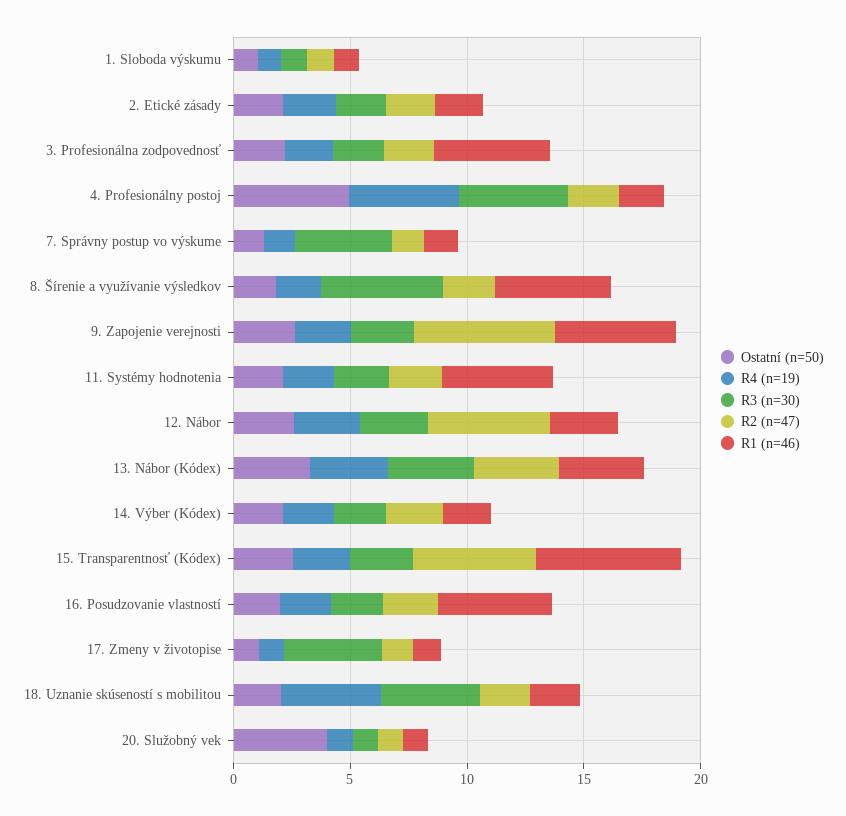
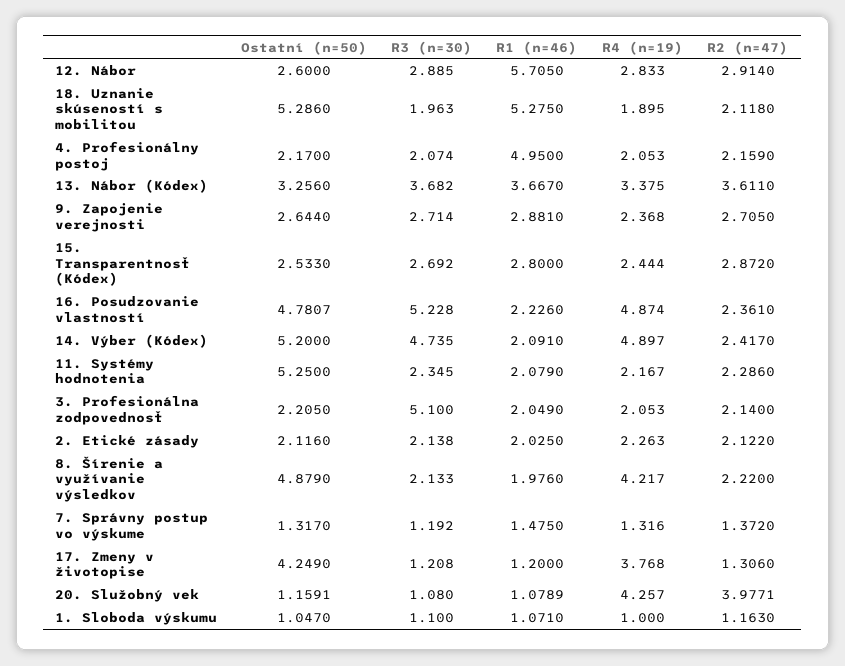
  {
    "Ostatní (n=50)": {
      "1. Sloboda výskumu": 1.047,
      "2. Etické zásady": 2.116,
      "3. Profesionálna zodpovednosť": 2.205,
-     "4. Profesionálny postoj": 5,
+     "4. Profesionálny postoj": 2.17,
      "7. Správny postup vo výskume": 1.317,
-     "8. Šírenie a využívanie výsledkov": 2,
+     "8. Šírenie a využívanie výsledkov": 4.879,
      "9. Zapojenie verejnosti": 2.644,
-     "11. Systémy hodnotenia": 2,
+     "11. Systémy hodnotenia": 5.25,
      "12. Nábor": 2.6,
      "13. Nábor (Kódex)": 3.256,
-     "14. Výber (Kódex)": 2,
+     "14. Výber (Kódex)": 5.2,
      "15. Transparentnosť (Kódex)": 2.533,
-     "16. Posudzovanie vlastností": 2,
+     "16. Posudzovanie vlastností": 4.7807,
-     "17. Zmeny v životopise": 1,
+     "17. Zmeny v životopise": 4.249,
-     "18. Uznanie skúseností s mobilitou": 2,
+     "18. Uznanie skúseností s mobilitou": 5.286,
-     "20. Služobný vek": 4
+     "20. Služobný vek": 1.1591
    },
    "R4 (n=19)": {
      "1. Sloboda výskumu": 1,
      "2. Etické zásady": 2.263,
      "3. Profesionálna zodpovednosť": 2.053,
-     "4. Profesionálny postoj": 5,
+     "4. Profesionálny postoj": 2.053,
      "7. Správny postup vo výskume": 1.316,
-     "8. Šírenie a využívanie výsledkov": 2,
+     "8. Šírenie a využívanie výsledkov": 4.217,
      "9. Zapojenie verejnosti": 2.368,
      "11. Systémy hodnotenia": 2.167,
      "12. Nábor": 2.833,
      "13. Nábor (Kódex)": 3.375,
-     "14. Výber (Kódex)": 2,
+     "14. Výber (Kódex)": 4.897,
      "15. Transparentnosť (Kódex)": 2.444,
-     "16. Posudzovanie vlastností": 2,
+     "16. Posudzovanie vlastností": 4.874,
-     "17. Zmeny v životopise": 1,
+     "17. Zmeny v životopise": 3.768,
-     "18. Uznanie skúseností s mobilitou": 4,
+     "18. Uznanie skúseností s mobilitou": 1.895,
-     "20. Služobný vek": 1
+     "20. Služobný vek": 4.257
    },
    "R3 (n=30)": {
      "1. Sloboda výskumu": 1.1,
      "2. Etické zásady": 2.138,
-     "3. Profesionálna zodpovednosť": 2,
+     "3. Profesionálna zodpovednosť": 5.1,
-     "4. Profesionálny postoj": 5,
+     "4. Profesionálny postoj": 2.074,
-     "7. Správny postup vo výskume": 4,
+     "7. Správny postup vo výskume": 1.192,
-     "8. Šírenie a využívanie výsledkov": 5,
+     "8. Šírenie a využívanie výsledkov": 2.133,
      "9. Zapojenie verejnosti": 2.714,
      "11. Systémy hodnotenia": 2.345,
      "12. Nábor": 2.885,
      "13. Nábor (Kódex)": 3.682,
-     "14. Výber (Kódex)": 2,
+     "14. Výber (Kódex)": 4.735,
      "15. Transparentnosť (Kódex)": 2.692,
-     "16. Posudzovanie vlastností": 2,
+     "16. Posudzovanie vlastností": 5.228,
-     "17. Zmeny v životopise": 4,
+     "17. Zmeny v životopise": 1.208,
-     "18. Uznanie skúseností s mobilitou": 4,
+     "18. Uznanie skúseností s mobilitou": 1.963,
      "20. Služobný vek": 1.08
    },
    "R2 (n=47)": {
      "1. Sloboda výskumu": 1.163,
      "2. Etické zásady": 2.122,
      "3. Profesionálna zodpovednosť": 2.14,
      "4. Profesionálny postoj": 2.159,
      "7. Správny postup vo výskume": 1.372,
      "8. Šírenie a využívanie výsledkov": 2.22,
-     "9. Zapojenie verejnosti": 6,
+     "9. Zapojenie verejnosti": 2.705,
      "11. Systémy hodnotenia": 2.286,
-     "12. Nábor": 5,
+     "12. Nábor": 2.914,
      "13. Nábor (Kódex)": 3.611,
      "14. Výber (Kódex)": 2.417,
-     "15. Transparentnosť (Kódex)": 5,
+     "15. Transparentnosť (Kódex)": 2.872,
      "16. Posudzovanie vlastností": 2.361,
      "17. Zmeny v životopise": 1.306,
      "18. Uznanie skúseností s mobilitou": 2.118,
-     "20. Služobný vek": 1
+     "20. Služobný vek": 3.9771
    },
    "R1 (n=46)": {
      "1. Sloboda výskumu": 1.071,
      "2. Etické zásady": 2.025,
-     "3. Profesionálna zodpovednosť": 5,
+     "3. Profesionálna zodpovednosť": 2.049,
-     "4. Profesionálny postoj": 2,
+     "4. Profesionálny postoj": 4.95,
      "7. Správny postup vo výskume": 1.475,
-     "8. Šírenie a využívanie výsledkov": 5,
+     "8. Šírenie a využívanie výsledkov": 1.976,
-     "9. Zapojenie verejnosti": 5,
+     "9. Zapojenie verejnosti": 2.881,
-     "11. Systémy hodnotenia": 5,
+     "11. Systémy hodnotenia": 2.079,
-     "12. Nábor": 3,
+     "12. Nábor": 5.705,
      "13. Nábor (Kódex)": 3.667,
      "14. Výber (Kódex)": 2.091,
-     "15. Transparentnosť (Kódex)": 6,
+     "15. Transparentnosť (Kódex)": 2.8,
-     "16. Posudzovanie vlastností": 5,
+     "16. Posudzovanie vlastností": 2.226,
      "17. Zmeny v životopise": 1.2,
-     "18. Uznanie skúseností s mobilitou": 2,
+     "18. Uznanie skúseností s mobilitou": 5.275,
      "20. Služobný vek": 1.0789
    }
  }

